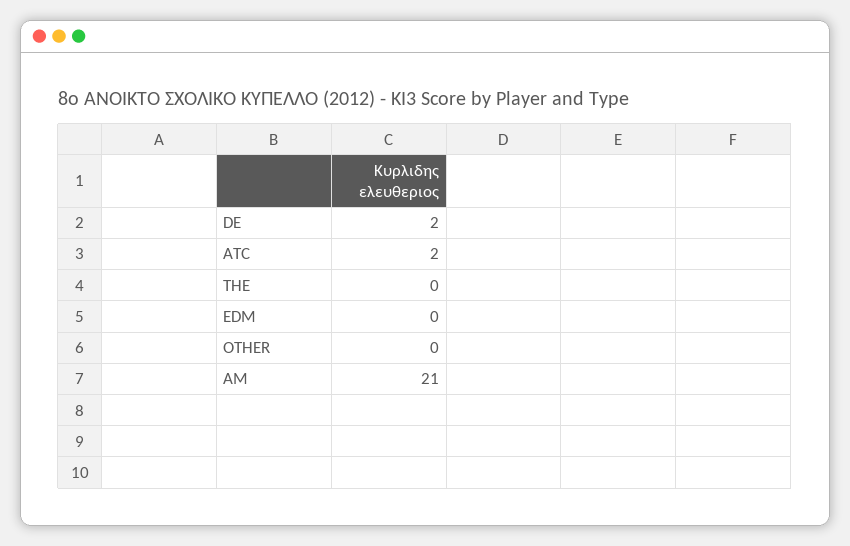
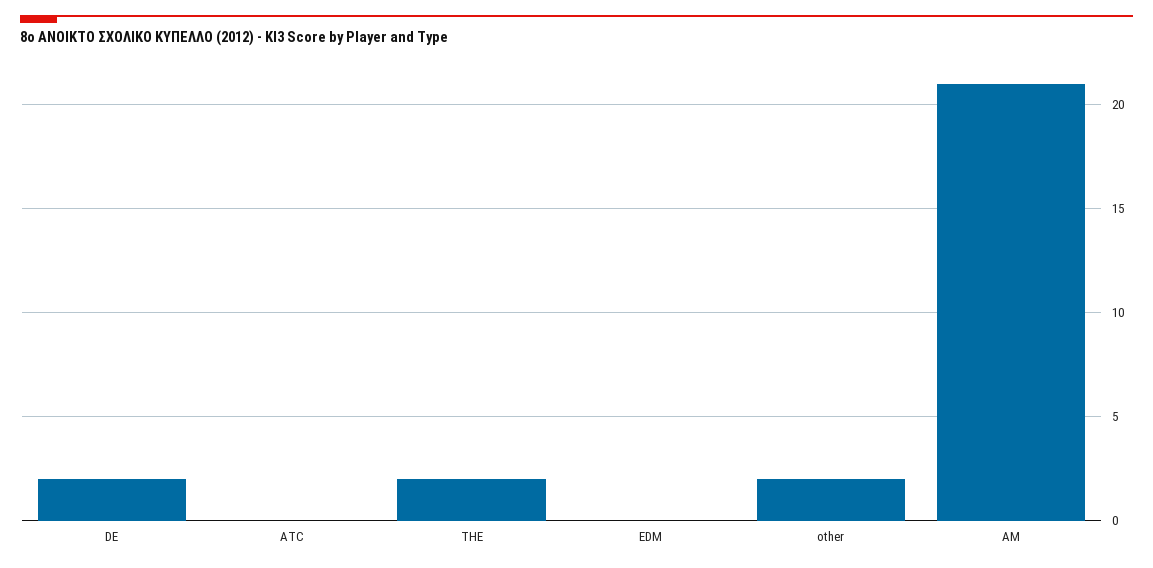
  {
    "DE": 2,
-   "ATC": 2,
+   "ATC": 0,
-   "THE": 0,
+   "THE": 2,
    "EDM": 0,
-   "OTHER": 0,
+   "OTHER": 2,
    "AM": 21
  }

